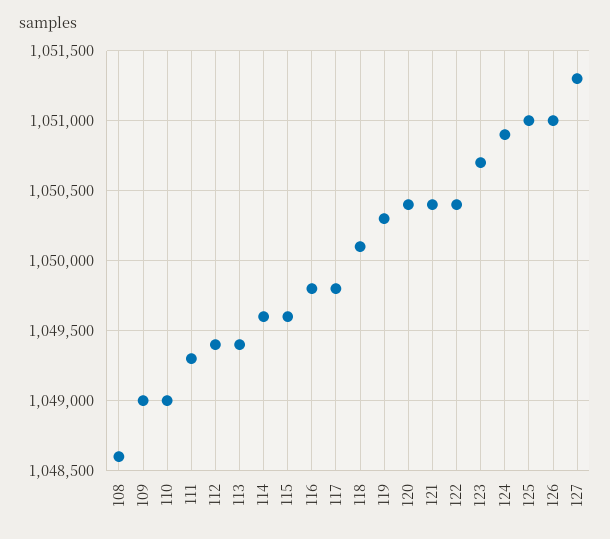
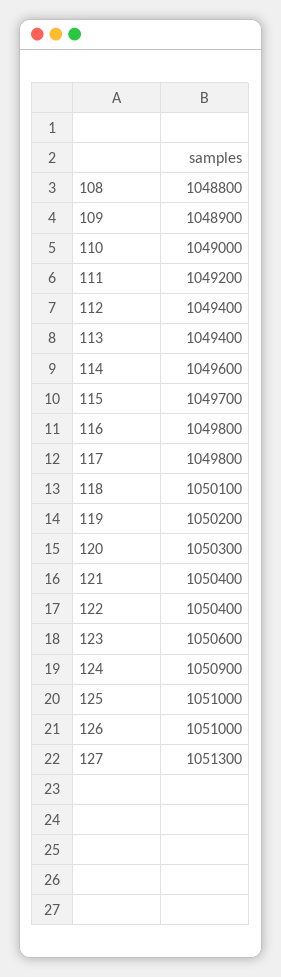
  {
-   "108": 1048600,
+   "108": 1048800,
-   "109": 1049000,
+   "109": 1048900,
    "110": 1049000,
-   "111": 1049300,
+   "111": 1049200,
    "112": 1049400,
    "113": 1049400,
    "114": 1049600,
-   "115": 1049600,
+   "115": 1049700,
    "116": 1049800,
    "117": 1049800,
    "118": 1050100,
-   "119": 1050300,
+   "119": 1050200,
-   "120": 1050400,
+   "120": 1050300,
    "121": 1050400,
    "122": 1050400,
-   "123": 1050700,
+   "123": 1050600,
    "124": 1050900,
    "125": 1051000,
    "126": 1051000,
    "127": 1051300
  }

